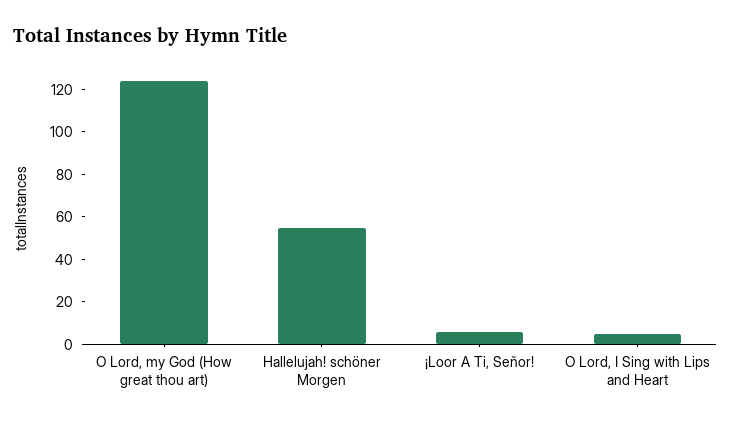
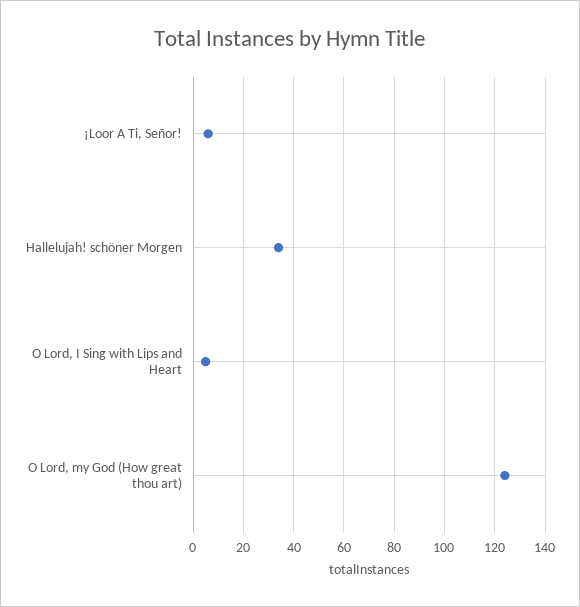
  {
    "O Lord, my God (How great thou art)": 125,
-   "Hallelujah! schöner Morgen": 55,
+   "Hallelujah! schöner Morgen": 35,
    "¡Loor A Ti, Señor!": 5,
    "O Lord, I Sing with Lips and Heart": 5
  }

